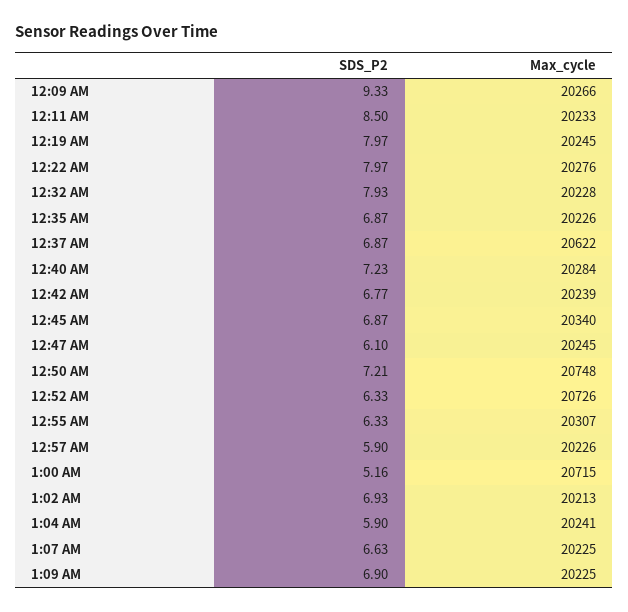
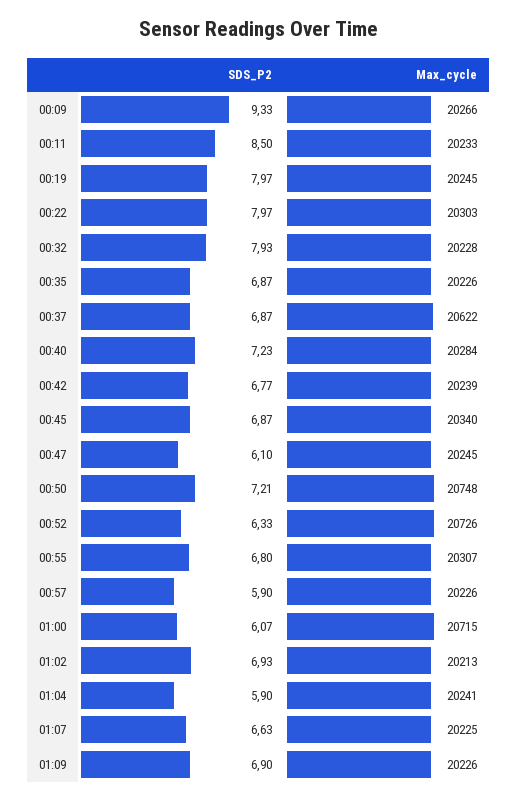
  {
    "SDS_P2": {
      "12:09 AM": 9.33,
      "12:11 AM": 8.5,
      "12:19 AM": 7.97,
      "12:22 AM": 7.97,
      "12:32 AM": 7.93,
      "12:35 AM": 6.87,
      "12:37 AM": 6.87,
      "12:40 AM": 7.23,
      "12:42 AM": 6.77,
      "12:45 AM": 6.87,
      "12:47 AM": 6.1,
      "12:50 AM": 7.21,
      "12:52 AM": 6.33,
-     "12:55 AM": 6.33,
+     "12:55 AM": 6.8,
      "12:57 AM": 5.9,
-     "1:00 AM": 5.16,
+     "1:00 AM": 6.07,
      "1:02 AM": 6.93,
      "1:04 AM": 5.9,
      "1:07 AM": 6.63,
      "1:09 AM": 6.9
    },
    "Max_cycle": {
      "12:09 AM": 20266,
      "12:11 AM": 20233,
      "12:19 AM": 20245,
-     "12:22 AM": 20276,
+     "12:22 AM": 20303,
      "12:32 AM": 20228,
      "12:35 AM": 20226,
      "12:37 AM": 20622,
      "12:40 AM": 20284,
      "12:42 AM": 20239,
      "12:45 AM": 20340,
      "12:47 AM": 20245,
      "12:50 AM": 20748,
      "12:52 AM": 20726,
      "12:55 AM": 20307,
      "12:57 AM": 20226,
      "1:00 AM": 20715,
      "1:02 AM": 20213,
      "1:04 AM": 20241,
      "1:07 AM": 20225,
-     "1:09 AM": 20225
+     "1:09 AM": 20226
    }
  }

